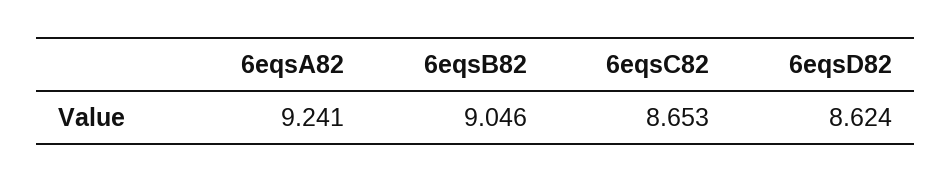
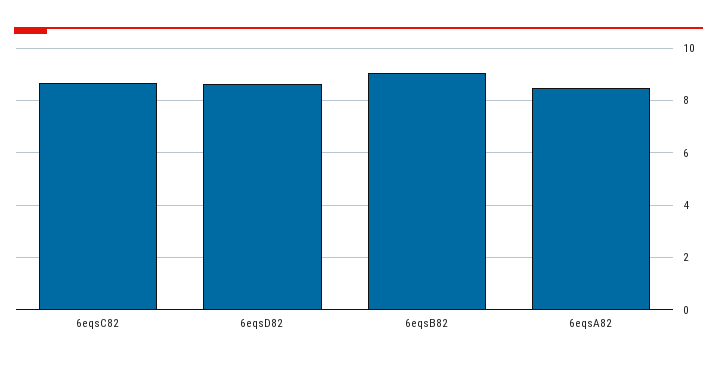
  {
-   "6eqsA82": 9.241,
+   "6eqsA82": 8.5,
    "6eqsB82": 9.046,
    "6eqsC82": 8.653,
    "6eqsD82": 8.624
  }

